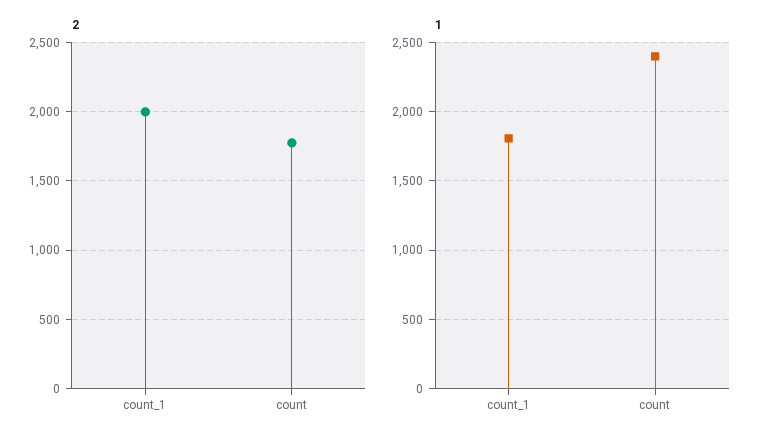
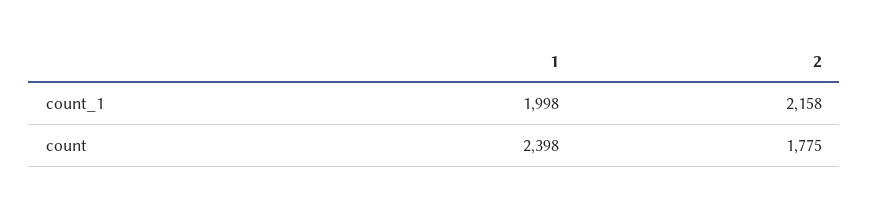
  {
    "2": {
-     "count_1": 2000,
+     "count_1": 2158,
      "count": 1775
    },
    "1": {
-     "count_1": 1800,
+     "count_1": 1998,
      "count": 2398
    }
  }

